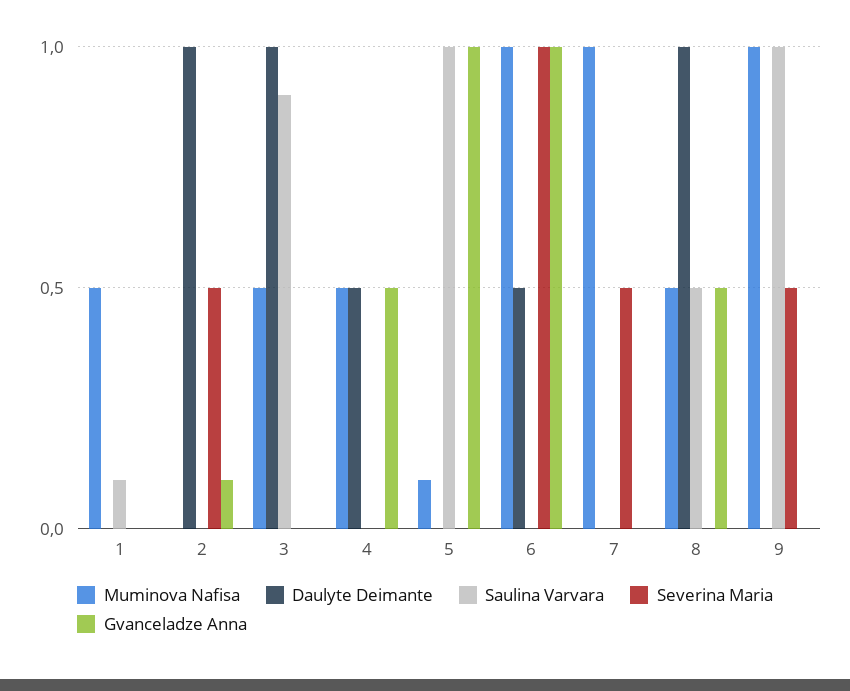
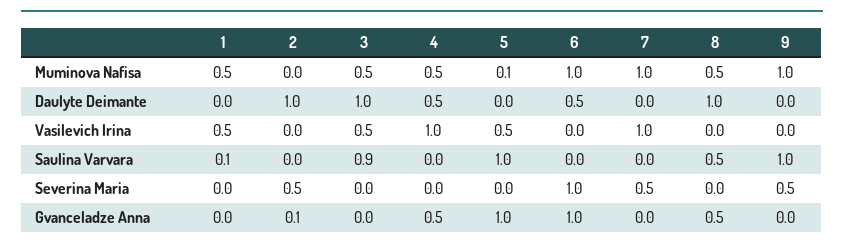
  {
    "Muminova Nafisa": {
      "1": 0.5,
      "2": 0,
      "3": 0.5,
      "4": 0.5,
      "5": 0.1,
      "6": 1,
      "7": 1,
      "8": 0.5,
      "9": 1
    },
    "Daulyte Deimante": {
      "1": 0,
      "2": 1,
      "3": 1,
      "4": 0.5,
      "5": 0,
      "6": 0.5,
      "7": 0,
      "8": 1,
      "9": 0
    },
    "Saulina Varvara": {
      "1": 0.1,
      "2": 0,
      "3": 0.9,
      "4": 0,
      "5": 1,
      "6": 0,
      "7": 0,
      "8": 0.5,
      "9": 1
    },
    "Severina Maria": {
      "1": 0,
      "2": 0.5,
      "3": 0,
      "4": 0,
      "5": 0,
      "6": 1,
      "7": 0.5,
      "8": 0,
      "9": 0.5
    },
    "Gvanceladze Anna": {
      "1": 0,
      "2": 0.1,
      "3": 0,
      "4": 0.5,
      "5": 1,
      "6": 1,
      "7": 0,
      "8": 0.5,
      "9": 0
-   }
+   },
+   "Vasilevich Irina": {
+     "1": 0.5,
+     "2": 0,
+     "3": 0.5,
+     "4": 1,
+     "5": 0.5,
+     "6": 0,
+     "7": 1,
+     "8": 0,
+     "9": 0
+   }
  }

